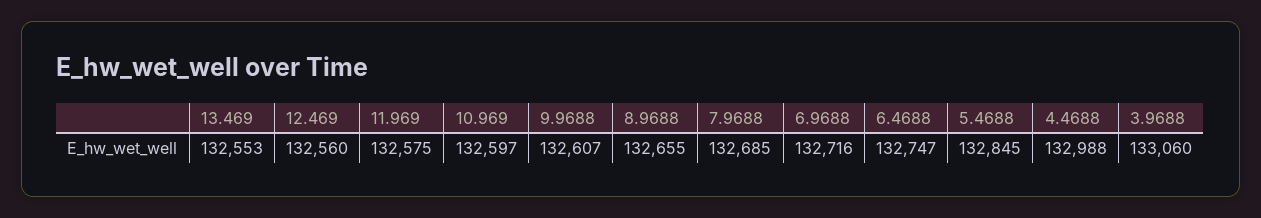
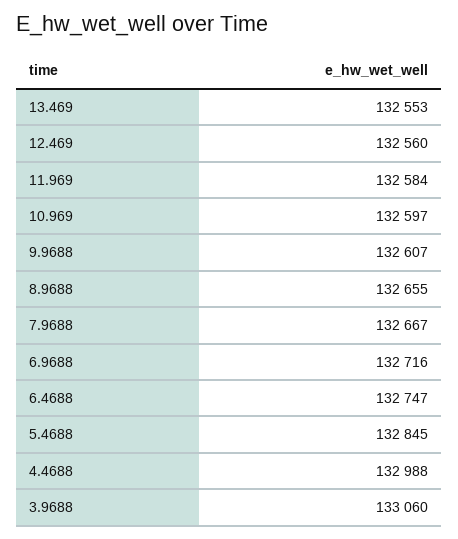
  {
    "13.469": 132553,
    "12.469": 132560,
-   "11.969": 132575,
+   "11.969": 132584,
    "10.969": 132597,
    "9.9688": 132607,
    "8.9688": 132655,
-   "7.9688": 132685,
+   "7.9688": 132667,
    "6.9688": 132716,
    "6.4688": 132747,
    "5.4688": 132845,
    "4.4688": 132988,
    "3.9688": 133060
  }

